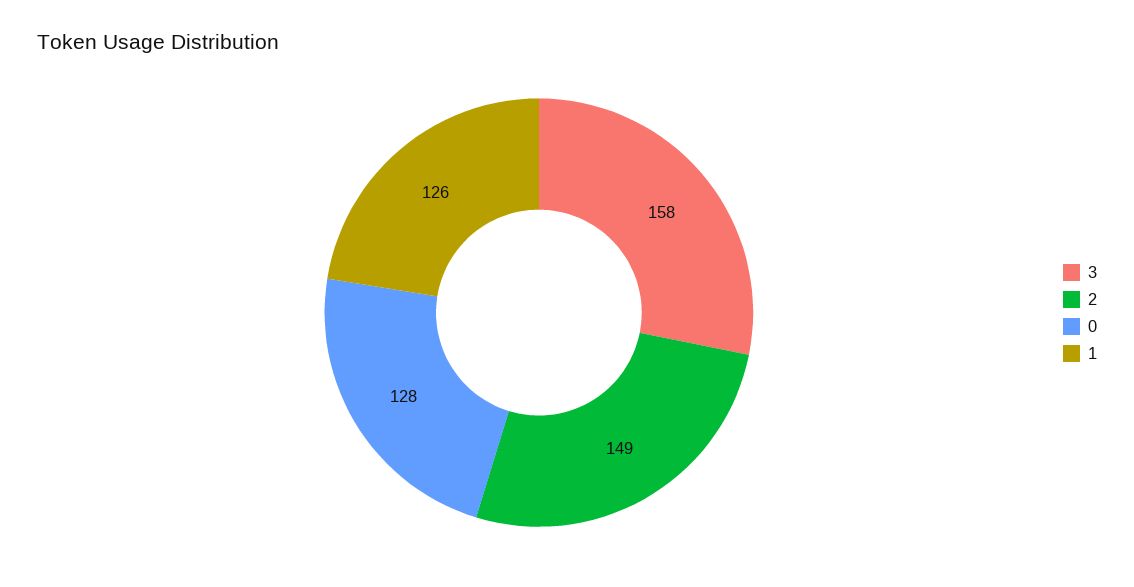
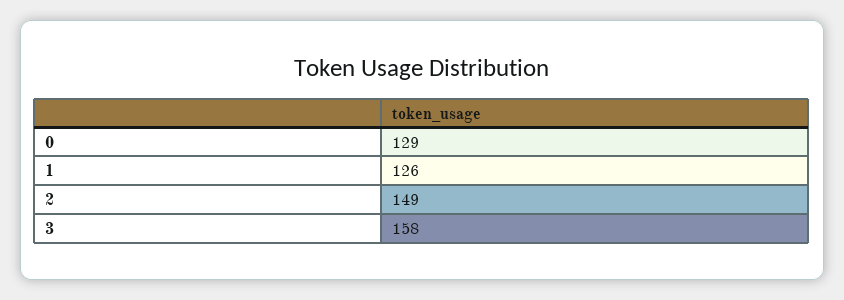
  {
    "3": 158,
    "2": 149,
-   "0": 128,
+   "0": 129,
    "1": 126
  }

